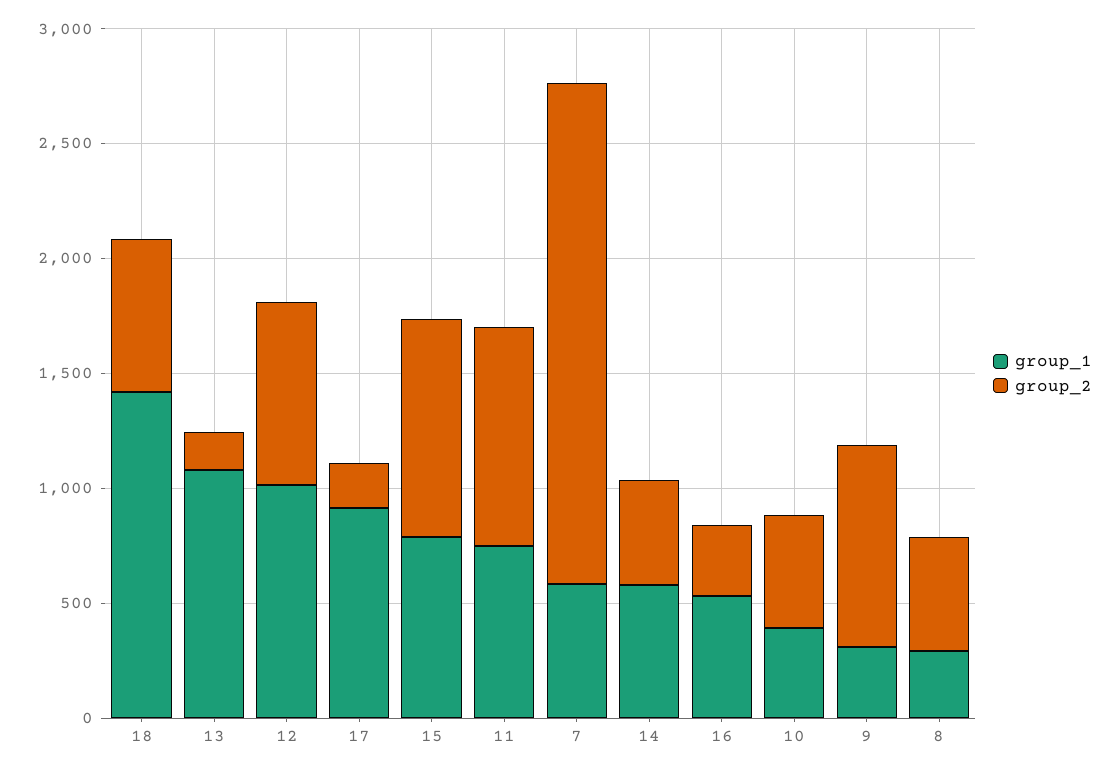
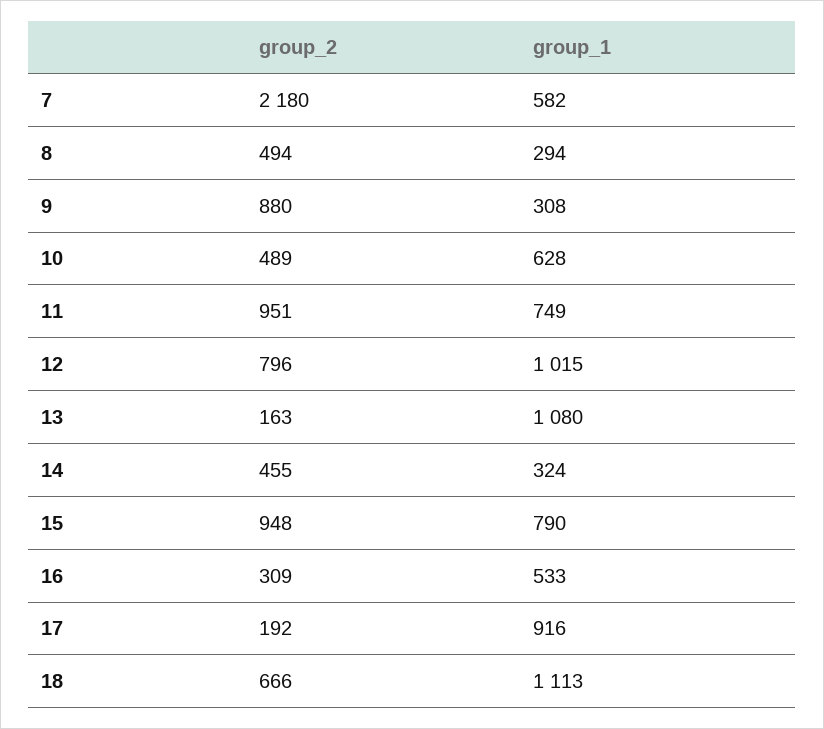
  {
    "group_1": {
-     "18": 1400,
+     "18": 1113,
      "13": 1080,
      "12": 1015,
      "17": 916,
      "15": 790,
      "11": 749,
      "7": 582,
-     "14": 600,
+     "14": 324,
      "16": 533,
-     "10": 400,
+     "10": 628,
      "9": 308,
      "8": 294
    },
    "group_2": {
      "18": 666,
      "13": 163,
      "12": 796,
      "17": 192,
      "15": 948,
      "11": 951,
      "7": 2180,
      "14": 455,
      "16": 309,
      "10": 489,
      "9": 880,
      "8": 494
    }
  }

